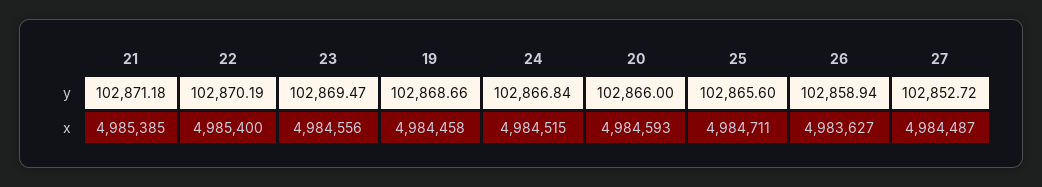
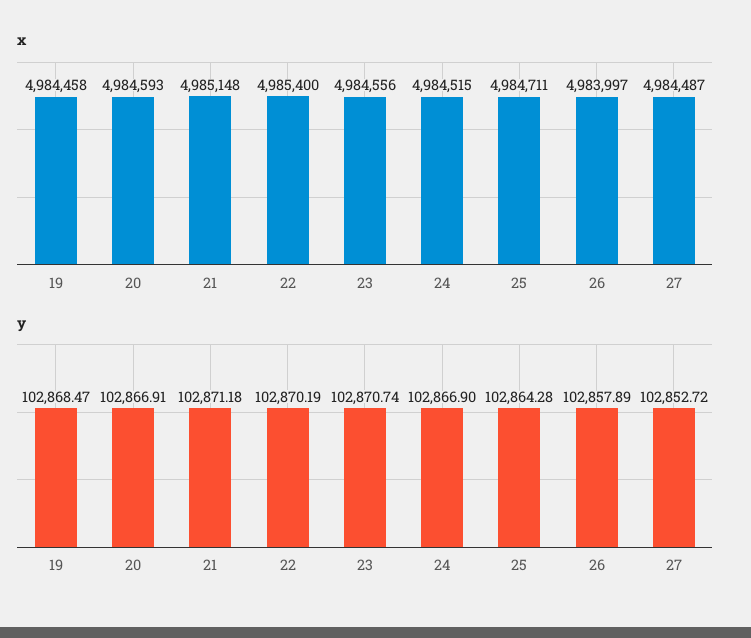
  {
    "y": {
      "21": 102871.18,
      "22": 102870.19,
-     "23": 102869.47,
+     "23": 102870.74,
-     "19": 102868.66,
+     "19": 102868.47,
-     "24": 102866.84,
+     "24": 102866.9,
-     "20": 102866,
+     "20": 102866.91,
-     "25": 102865.6,
+     "25": 102864.28,
-     "26": 102858.94,
+     "26": 102857.89,
      "27": 102852.72
    },
    "x": {
-     "21": 4985385,
+     "21": 4985148,
      "22": 4985400,
      "23": 4984556,
      "19": 4984458,
      "24": 4984515,
      "20": 4984593,
      "25": 4984711,
-     "26": 4983627,
+     "26": 4983997,
      "27": 4984487
    }
  }

